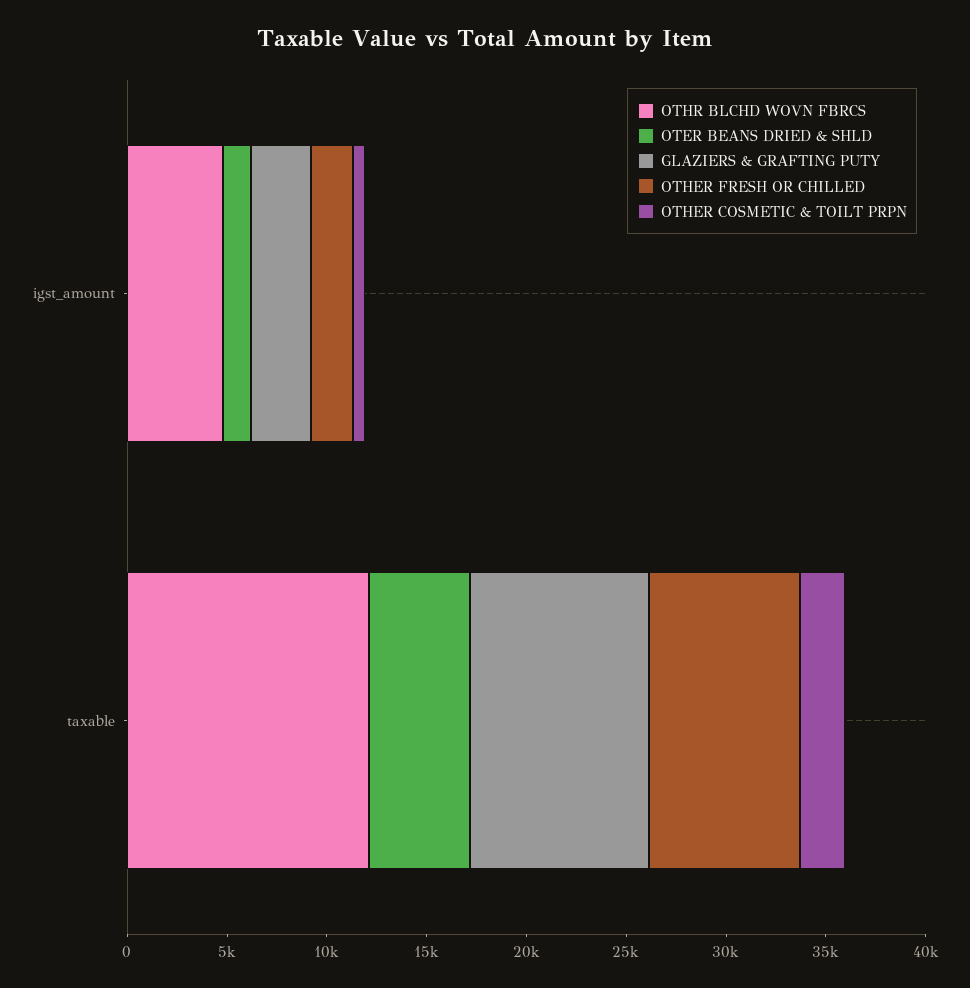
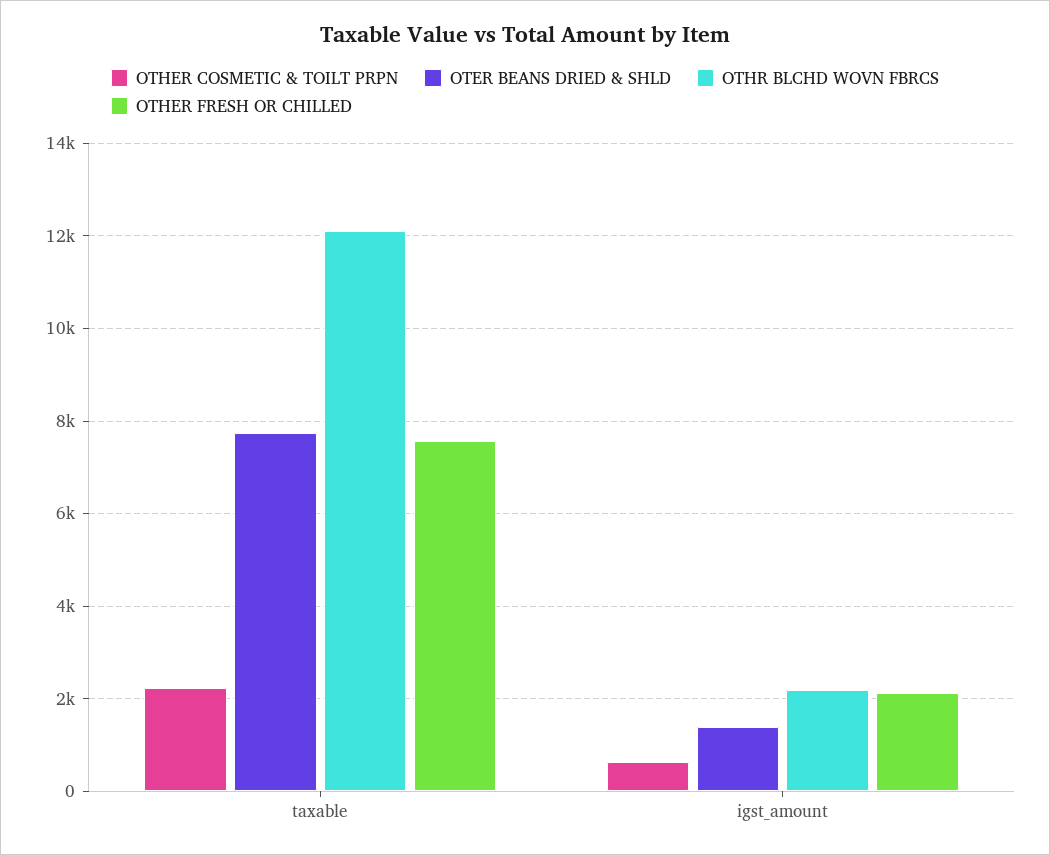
  {
    "OTHR BLCHD WOVN FBRCS": {
-     "igst_amount": 5000,
+     "igst_amount": 2200,
      "taxable": 12000
    },
    "OTER BEANS DRIED & SHLD": {
      "igst_amount": 1400,
-     "taxable": 5000
+     "taxable": 7800
    },
-   "GLAZIERS & GRAFTING PUTY": {
-     "igst_amount": 3000,
-     "taxable": 9000
-   },
    "OTHER FRESH OR CHILLED": {
      "igst_amount": 2200,
      "taxable": 7600
    },
    "OTHER COSMETIC & TOILT PRPN": {
      "igst_amount": 600,
      "taxable": 2200
    }
  }

